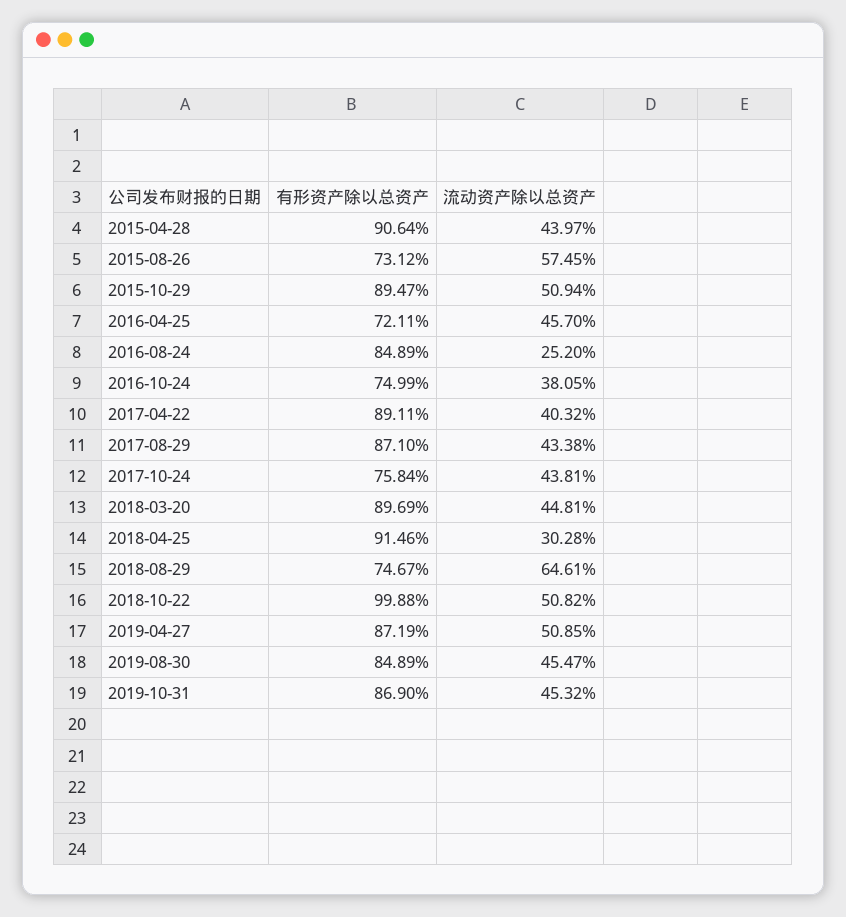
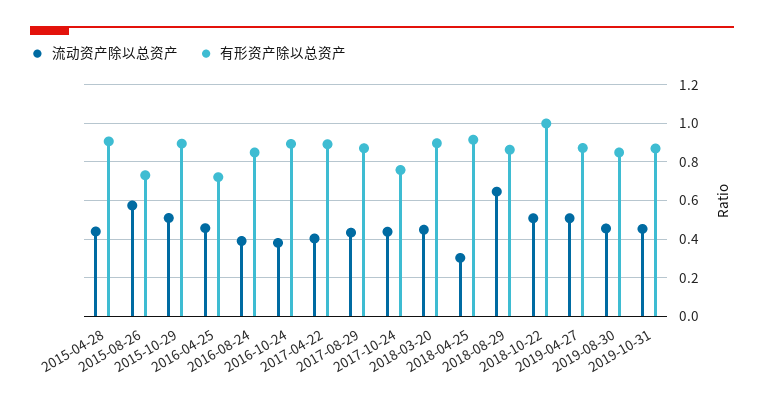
  {
    "有形资产除以总资产": {
      "2015-04-28": 0.9064,
      "2015-08-26": 0.7312,
      "2015-10-29": 0.8947,
      "2016-04-25": 0.7211,
      "2016-08-24": 0.8489,
-     "2016-10-24": 0.7499,
+     "2016-10-24": 0.9,
      "2017-04-22": 0.8911,
      "2017-08-29": 0.871,
      "2017-10-24": 0.7584,
      "2018-03-20": 0.8969,
      "2018-04-25": 0.9146,
-     "2018-08-29": 0.7467,
+     "2018-08-29": 0.85,
      "2018-10-22": 0.9988,
      "2019-04-27": 0.8719,
      "2019-08-30": 0.8489,
      "2019-10-31": 0.869
    },
    "流动资产除以总资产": {
      "2015-04-28": 0.4397,
      "2015-08-26": 0.5745,
      "2015-10-29": 0.5094,
      "2016-04-25": 0.457,
-     "2016-08-24": 0.252,
+     "2016-08-24": 0.4,
      "2016-10-24": 0.3805,
      "2017-04-22": 0.4032,
      "2017-08-29": 0.4338,
      "2017-10-24": 0.4381,
      "2018-03-20": 0.4481,
      "2018-04-25": 0.3028,
      "2018-08-29": 0.6461,
      "2018-10-22": 0.5082,
      "2019-04-27": 0.5085,
      "2019-08-30": 0.4547,
      "2019-10-31": 0.4532
    }
  }

